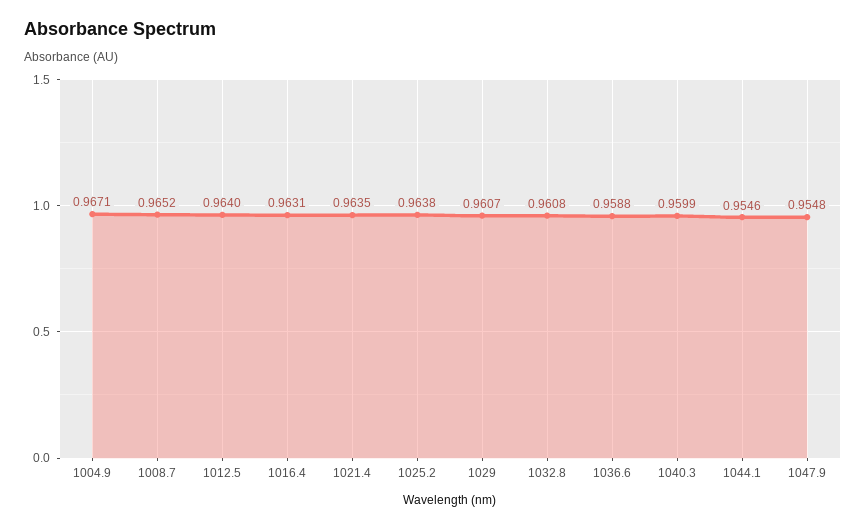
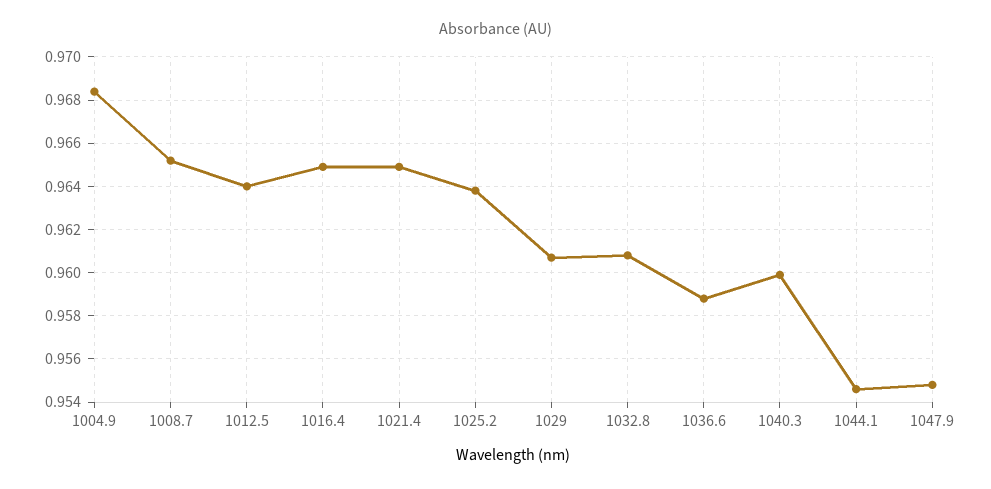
  {
-   "1004.9": 0.9671,
+   "1004.9": 0.9685,
    "1008.7": 0.9652,
    "1012.5": 0.964,
-   "1016.4": 0.9631,
+   "1016.4": 0.965,
-   "1021.4": 0.9635,
+   "1021.4": 0.965,
    "1025.2": 0.9638,
    "1029": 0.9607,
    "1032.8": 0.9608,
    "1036.6": 0.9588,
    "1040.3": 0.9599,
    "1044.1": 0.9546,
    "1047.9": 0.9548
  }

